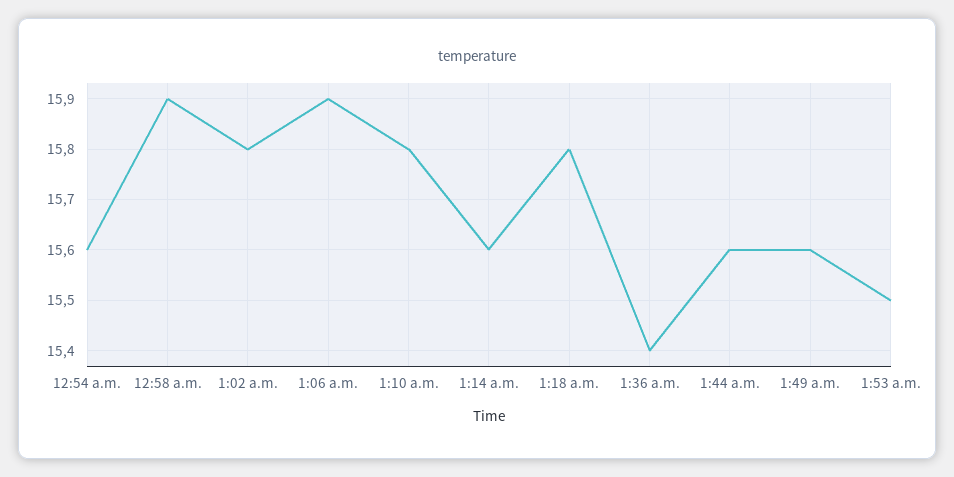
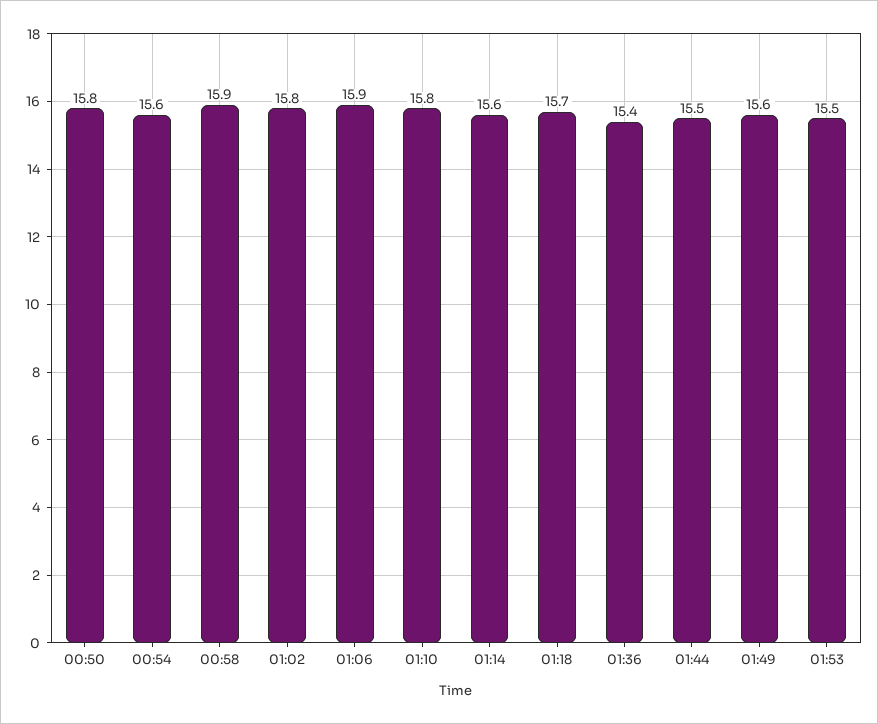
  {
    "12:54 a.m.": 15.6,
    "12:58 a.m.": 15.9,
    "1:02 a.m.": 15.8,
    "1:06 a.m.": 15.9,
    "1:10 a.m.": 15.8,
    "1:14 a.m.": 15.6,
-   "1:18 a.m.": 15.8,
+   "1:18 a.m.": 15.7,
    "1:36 a.m.": 15.4,
-   "1:44 a.m.": 15.6,
+   "1:44 a.m.": 15.5,
    "1:49 a.m.": 15.6,
-   "1:53 a.m.": 15.5
+   "1:53 a.m.": 15.5,
+   "00:50": 15.8
  }

